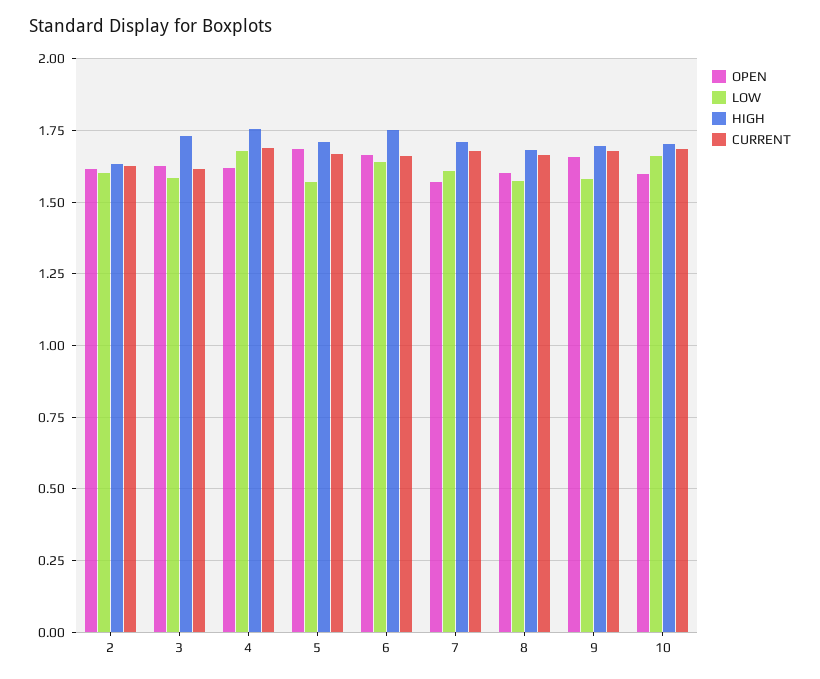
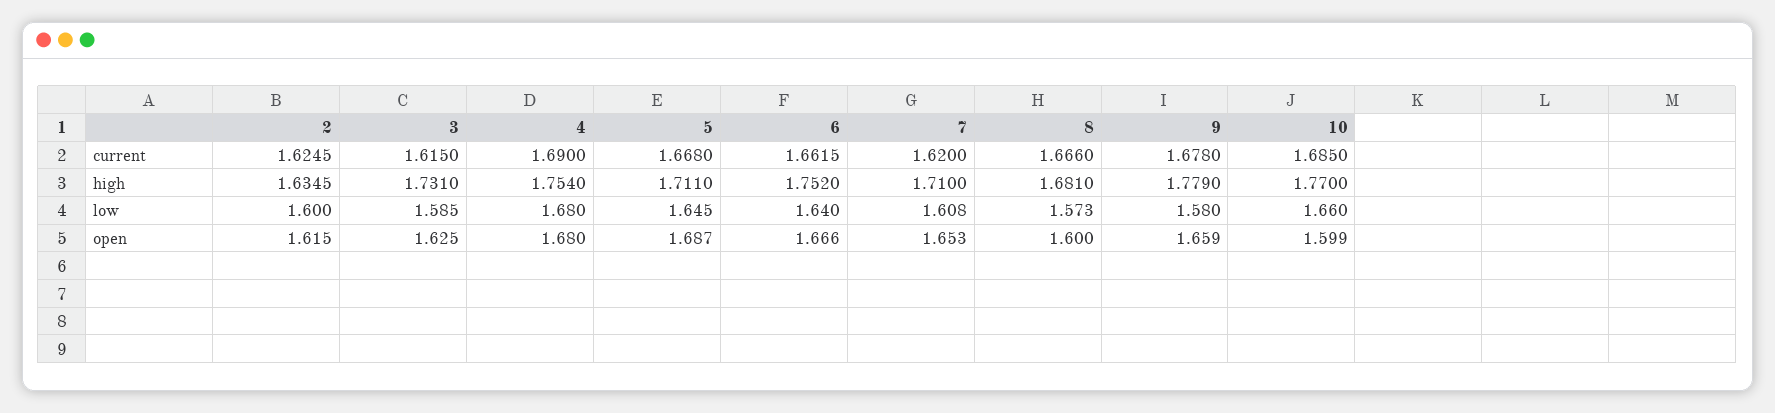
  {
    "OPEN": {
      "2": 1.615,
      "3": 1.625,
-     "4": 1.625,
+     "4": 1.68,
      "5": 1.687,
      "6": 1.666,
-     "7": 1.575,
+     "7": 1.653,
      "8": 1.6,
      "9": 1.659,
      "10": 1.599
    },
    "LOW": {
      "2": 1.6,
      "3": 1.585,
      "4": 1.68,
-     "5": 1.575,
+     "5": 1.645,
      "6": 1.64,
      "7": 1.608,
      "8": 1.573,
      "9": 1.58,
      "10": 1.66
    },
    "HIGH": {
      "2": 1.6345,
      "3": 1.731,
      "4": 1.754,
      "5": 1.711,
      "6": 1.752,
      "7": 1.71,
      "8": 1.681,
-     "9": 1.7,
+     "9": 1.779,
-     "10": 1.7
+     "10": 1.77
    },
    "CURRENT": {
      "2": 1.6245,
      "3": 1.615,
      "4": 1.69,
      "5": 1.668,
      "6": 1.6615,
-     "7": 1.675,
+     "7": 1.62,
      "8": 1.666,
      "9": 1.678,
      "10": 1.685
    }
  }

